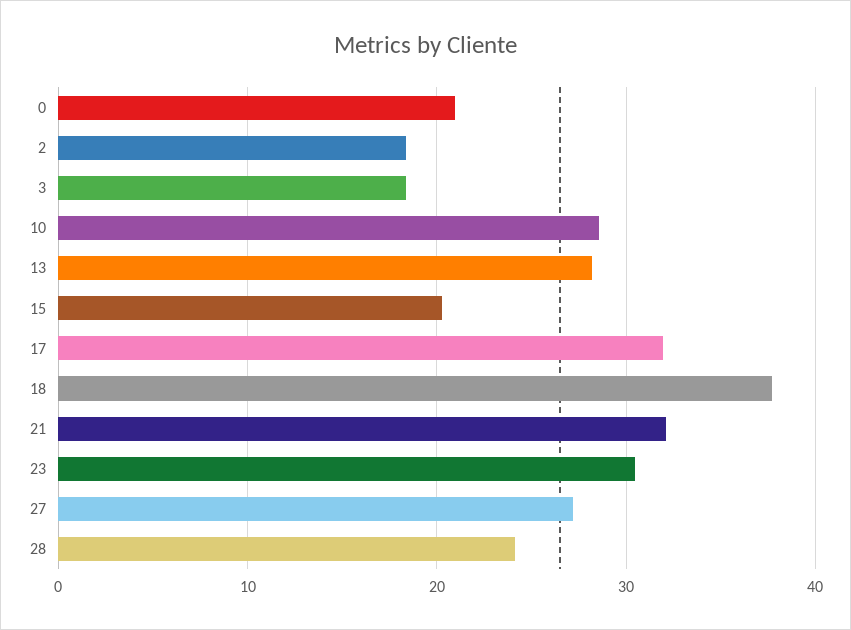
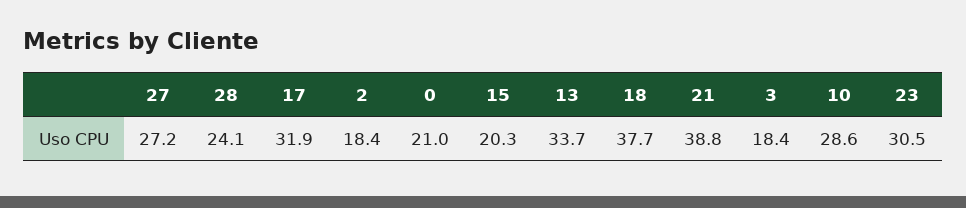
  {
    "0": 21,
    "2": 18.4,
    "3": 18.4,
    "10": 28.6,
-   "13": 28,
+   "13": 33.7,
    "15": 20.3,
    "17": 31.9,
    "18": 37.7,
-   "21": 32,
+   "21": 38.8,
    "23": 30.5,
    "27": 27.2,
    "28": 24.1
  }

